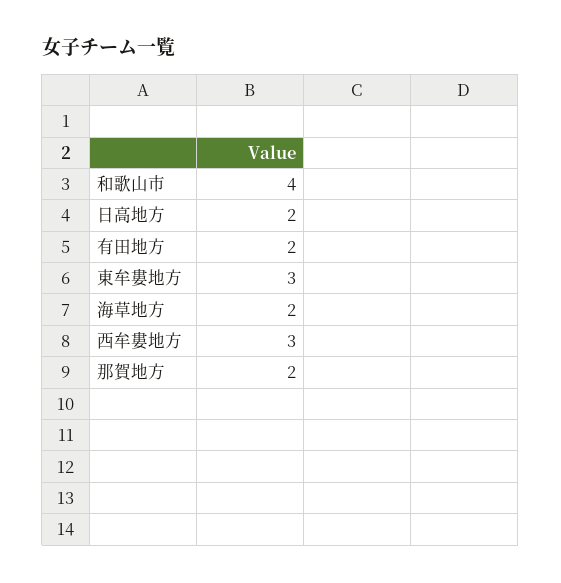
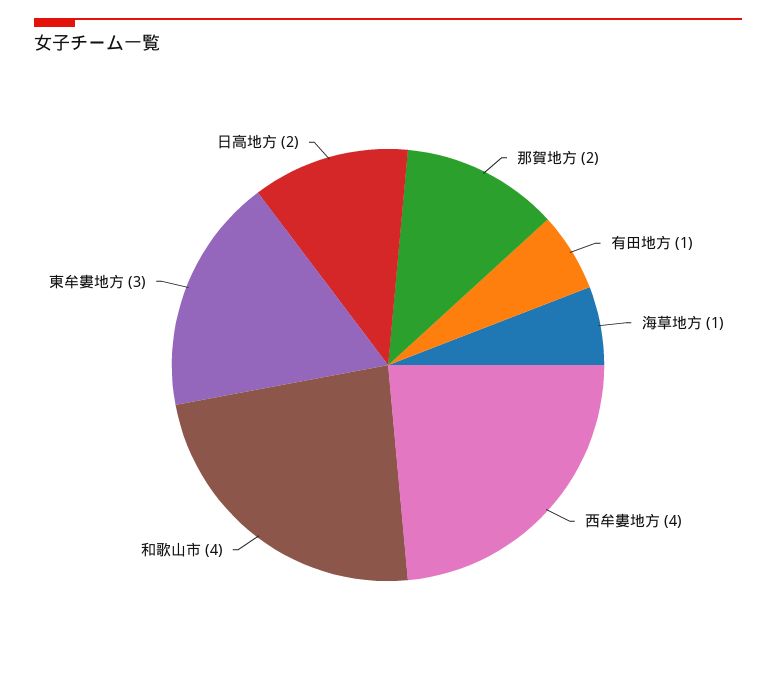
  {
    "和歌山市": 4,
    "日高地方": 2,
-   "有田地方": 2,
+   "有田地方": 1,
    "東牟婁地方": 3,
-   "海草地方": 2,
+   "海草地方": 1,
-   "西牟婁地方": 3,
+   "西牟婁地方": 4,
    "那賀地方": 2
  }

